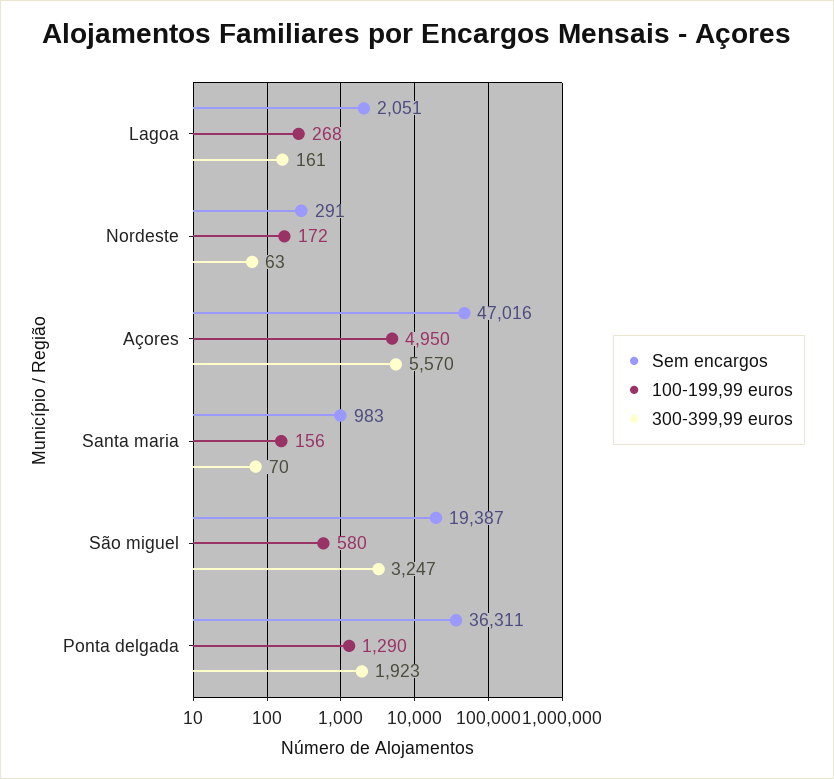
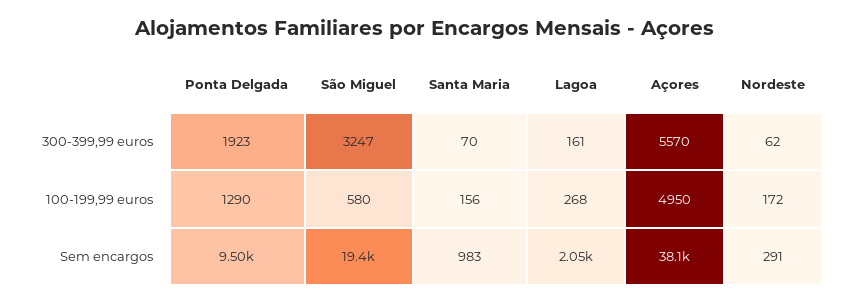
  {
    "Sem encargos": {
      "Lagoa": 2051,
      "Nordeste": 291,
-     "Açores": 47016,
+     "Açores": 38100,
      "Santa maria": 983,
      "São miguel": 19387,
-     "Ponta delgada": 36311
+     "Ponta delgada": 9500
    },
    "100-199,99 euros": {
      "Lagoa": 268,
      "Nordeste": 172,
      "Açores": 4950,
      "Santa maria": 156,
      "São miguel": 580,
      "Ponta delgada": 1290
    },
    "300-399,99 euros": {
      "Lagoa": 161,
-     "Nordeste": 63,
+     "Nordeste": 62,
      "Açores": 5570,
      "Santa maria": 70,
      "São miguel": 3247,
      "Ponta delgada": 1923
    }
  }

